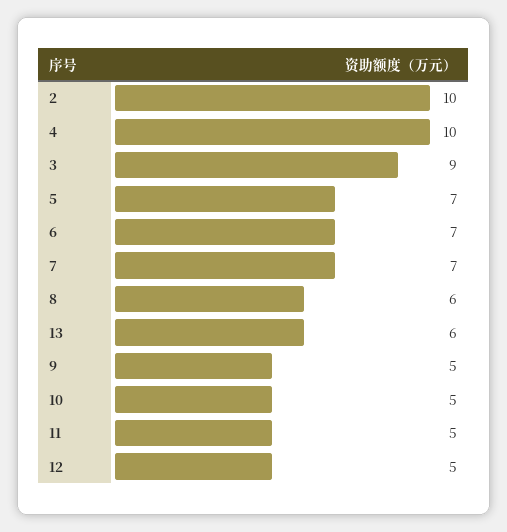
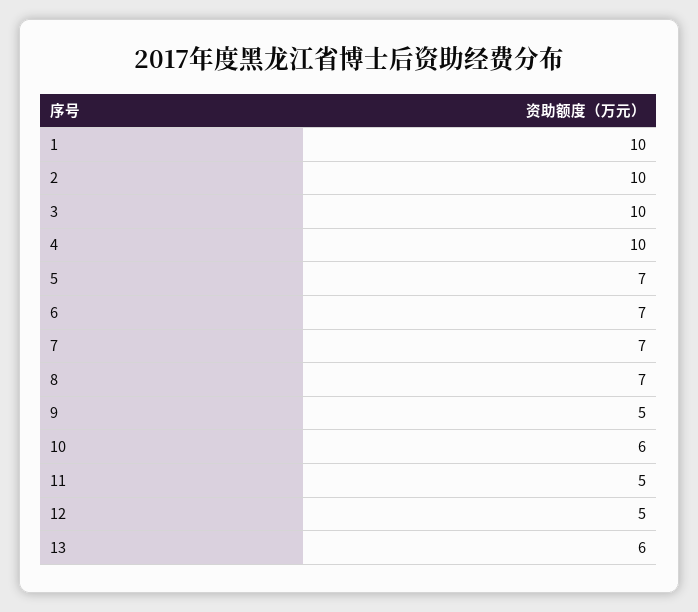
  {
    "2": 10,
    "4": 10,
-   "3": 9,
+   "3": 10,
    "5": 7,
    "6": 7,
    "7": 7,
-   "8": 6,
+   "8": 7,
    "13": 6,
    "9": 5,
-   "10": 5,
+   "10": 6,
    "11": 5,
-   "12": 5
+   "12": 5,
+   "1": 10
  }

